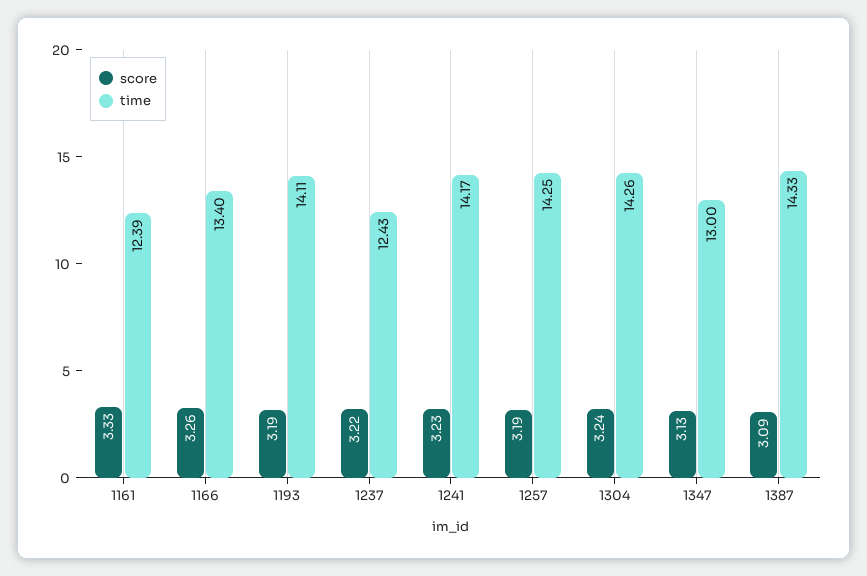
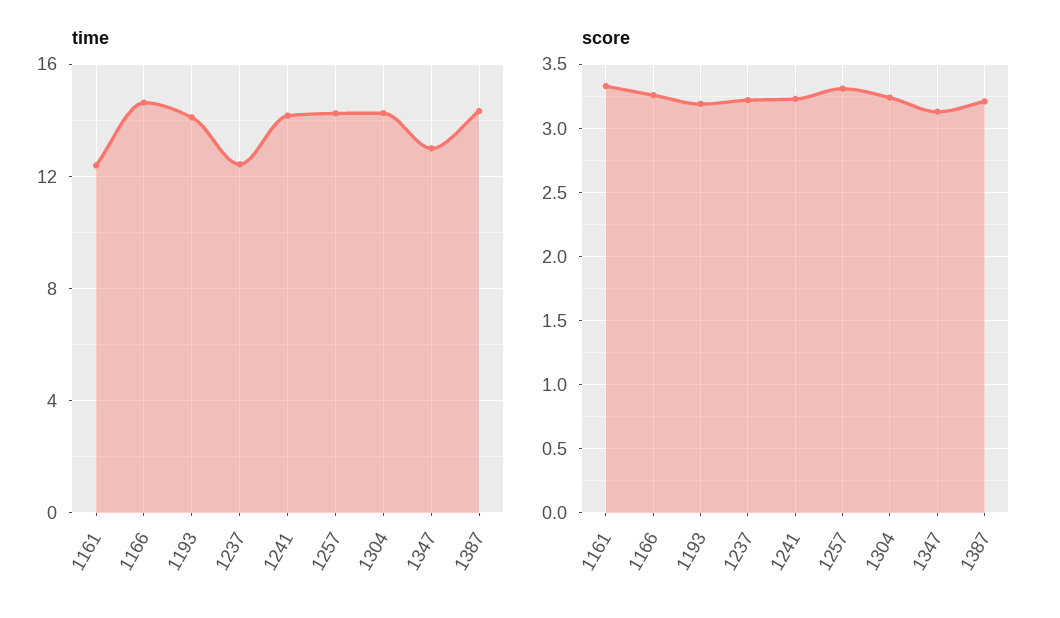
  {
    "score": {
      "1161": 3.33,
      "1166": 3.26,
      "1193": 3.19,
      "1237": 3.22,
      "1241": 3.23,
-     "1257": 3.19,
+     "1257": 3.3,
      "1304": 3.24,
      "1347": 3.13,
-     "1387": 3.09
+     "1387": 3.2
    },
    "time": {
      "1161": 12.39,
-     "1166": 13.4,
+     "1166": 14.5,
      "1193": 14.11,
      "1237": 12.43,
      "1241": 14.17,
      "1257": 14.25,
      "1304": 14.26,
      "1347": 13,
      "1387": 14.33
    }
  }

